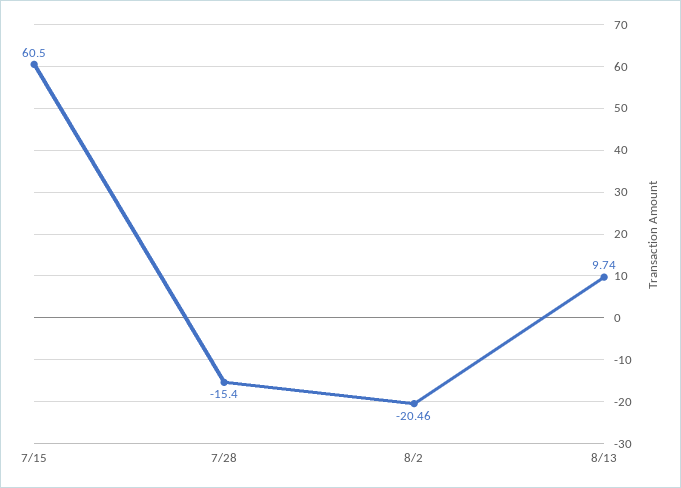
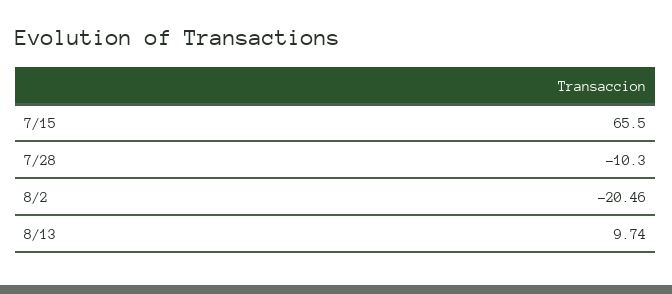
  {
-   "7/15": 60.5,
+   "7/15": 65.5,
-   "7/28": -15.4,
+   "7/28": -10.3,
    "8/2": -20.46,
    "8/13": 9.74
  }

